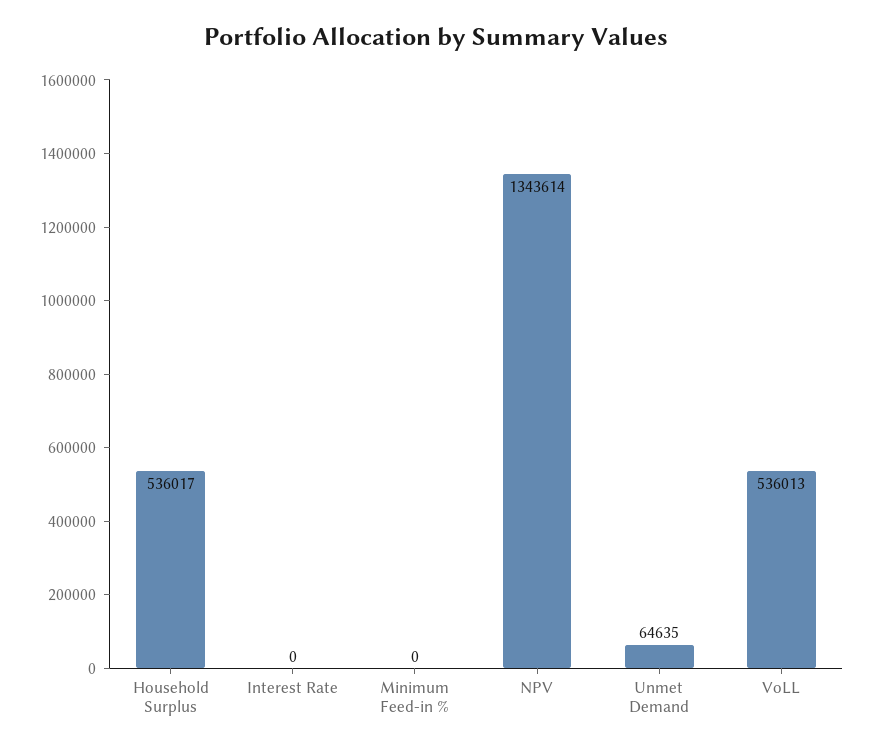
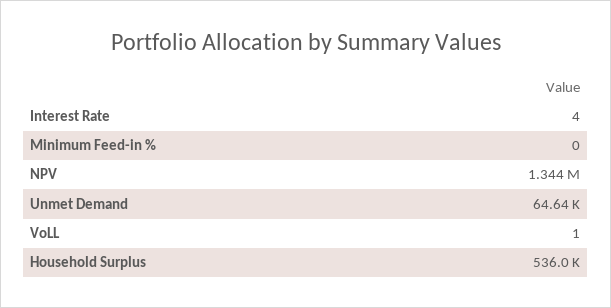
  {
    "Household Surplus": 536017,
-   "Interest Rate": 0,
+   "Interest Rate": 4,
    "Minimum Feed-in %": 0,
    "NPV": 1343614,
    "Unmet Demand": 64635,
-   "VoLL": 536013
+   "VoLL": 1
  }

